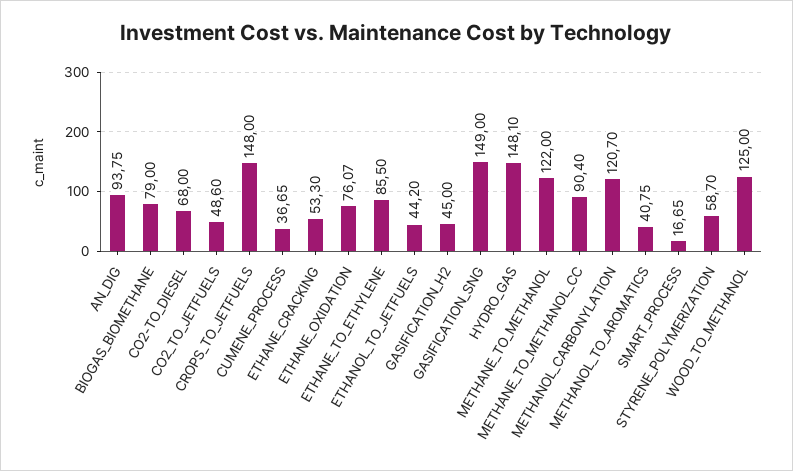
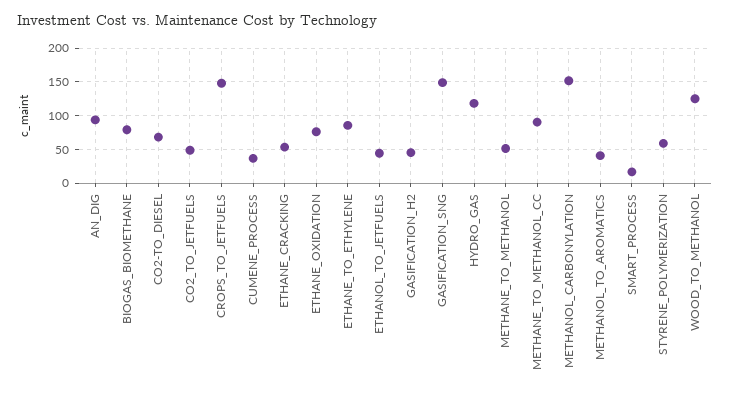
  {
    "AN_DIG": 93.75,
    "BIOGAS_BIOMETHANE": 79,
    "CO2-TO_DIESEL": 68,
    "CO2_TO_JETFUELS": 48.6,
    "CROPS_TO_JETFUELS": 148,
    "CUMENE_PROCESS": 36.65,
    "ETHANE_CRACKING": 53.3,
    "ETHANE_OXIDATION": 76.07,
    "ETHANE_TO_ETHYLENE": 85.5,
    "ETHANOL_TO_JETFUELS": 44.2,
    "GASIFICATION_H2": 45,
    "GASIFICATION_SNG": 149,
-   "HYDRO_GAS": 148.1,
+   "HYDRO_GAS": 120,
-   "METHANE_TO_METHANOL": 122,
+   "METHANE_TO_METHANOL": 50,
    "METHANE_TO_METHANOL_CC": 90.4,
-   "METHANOL_CARBONYLATION": 120.7,
+   "METHANOL_CARBONYLATION": 150,
    "METHANOL_TO_AROMATICS": 40.75,
    "SMART_PROCESS": 16.65,
    "STYRENE_POLYMERIZATION": 58.7,
    "WOOD_TO_METHANOL": 125
  }

